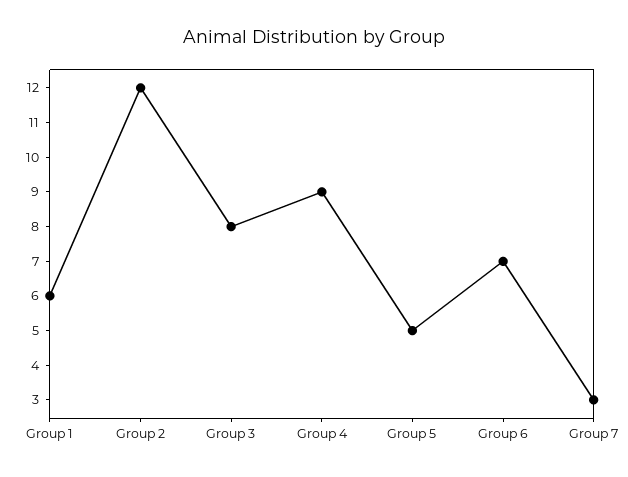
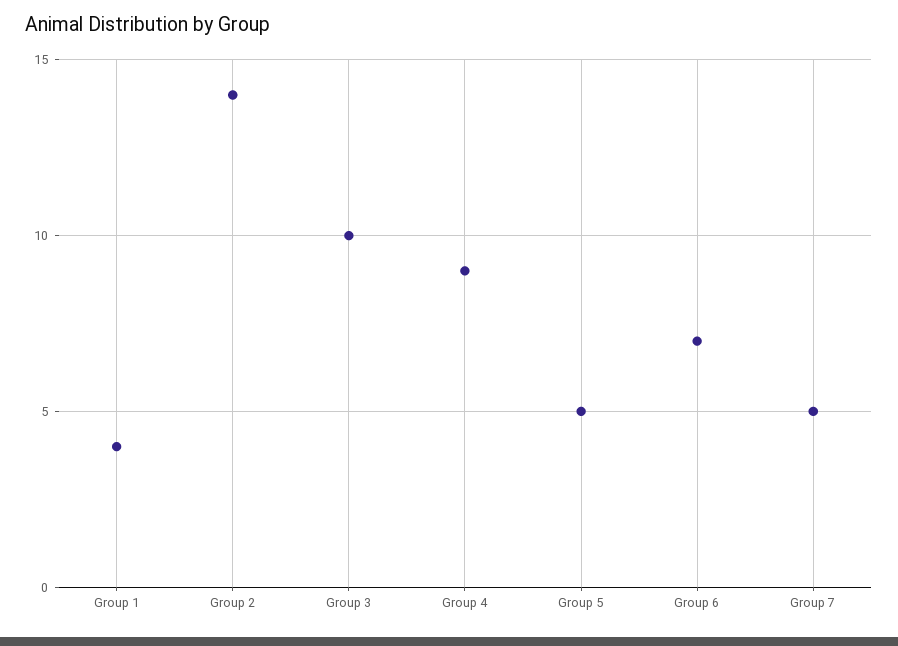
  {
-   "Group 1": 6,
+   "Group 1": 4,
-   "Group 2": 12,
+   "Group 2": 14,
-   "Group 3": 8,
+   "Group 3": 10,
    "Group 4": 9,
    "Group 5": 5,
    "Group 6": 7,
-   "Group 7": 3
+   "Group 7": 5
  }

